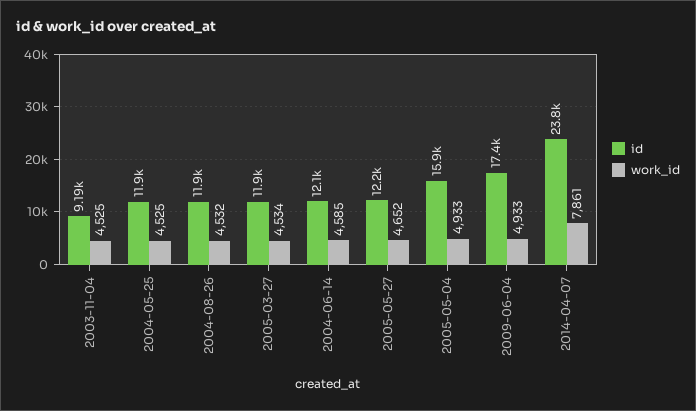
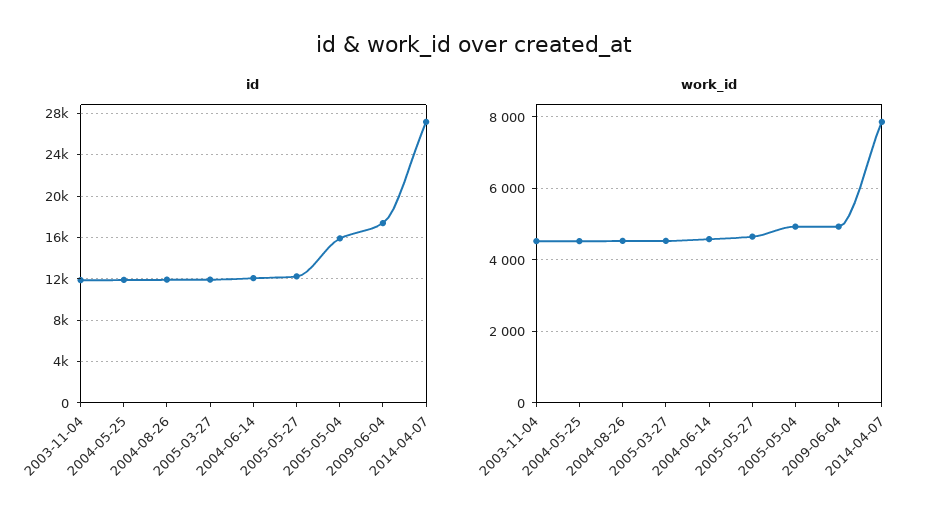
  {
    "id": {
-     "2003-11-04": 9190,
+     "2003-11-04": 12000,
      "2004-05-25": 11900,
      "2004-08-26": 11900,
      "2005-03-27": 11900,
      "2004-06-14": 12100,
      "2005-05-27": 12200,
      "2005-05-04": 15900,
      "2009-06-04": 17400,
-     "2014-04-07": 23800
+     "2014-04-07": 27000
    },
    "work_id": {
      "2003-11-04": 4525,
      "2004-05-25": 4525,
      "2004-08-26": 4532,
      "2005-03-27": 4534,
      "2004-06-14": 4585,
      "2005-05-27": 4652,
      "2005-05-04": 4933,
      "2009-06-04": 4933,
      "2014-04-07": 7861
    }
  }

